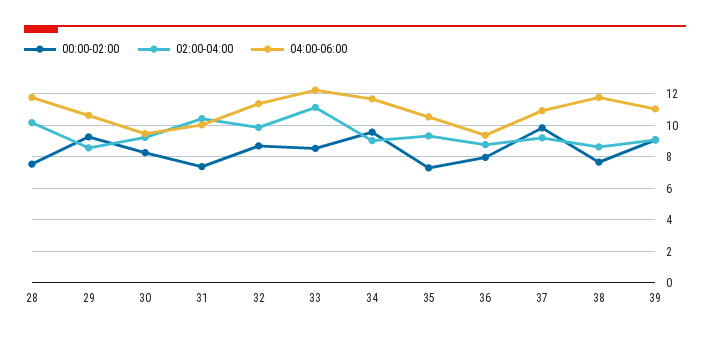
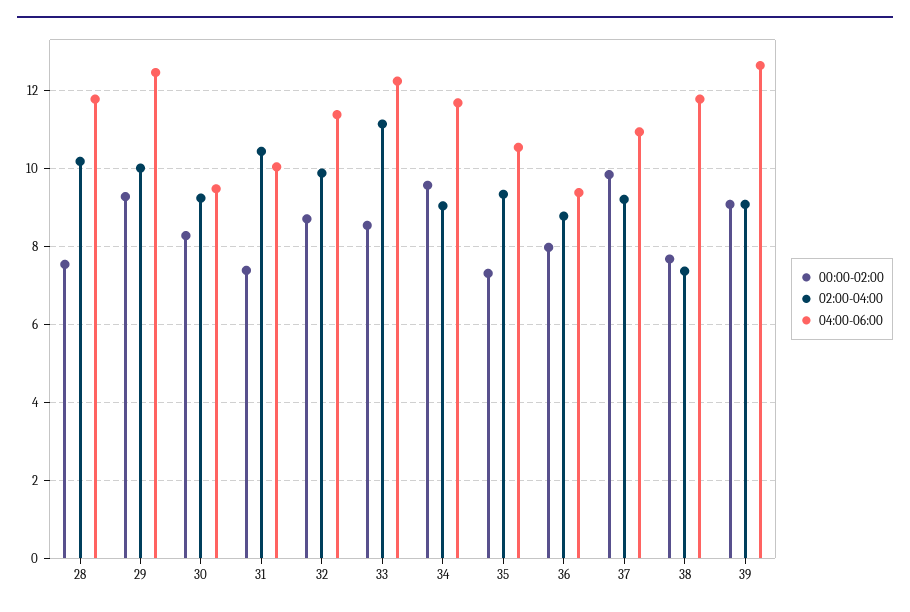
  {
    "00:00-02:00": {
      "28": 7.6,
      "29": 9.2,
      "30": 8.2,
      "31": 7.4,
      "32": 8.8,
      "33": 8.6,
      "34": 9.6,
      "35": 7.4,
      "36": 8,
      "37": 9.8,
      "38": 7.6,
      "39": 9
    },
    "02:00-04:00": {
      "28": 10.2,
-     "29": 8.5,
+     "29": 10,
      "30": 9.2,
      "31": 10.4,
      "32": 9.8,
      "33": 11.2,
      "34": 9,
      "35": 9.4,
      "36": 8.8,
      "37": 9.2,
-     "38": 8.5,
+     "38": 7.4,
      "39": 9
    },
    "04:00-06:00": {
      "28": 11.8,
-     "29": 10.5,
+     "29": 12.4,
      "30": 9.4,
      "31": 10,
      "32": 11.4,
      "33": 12.2,
      "34": 11.6,
      "35": 10.6,
      "36": 9.4,
      "37": 11,
      "38": 11.8,
-     "39": 11
+     "39": 12.6
    }
  }

